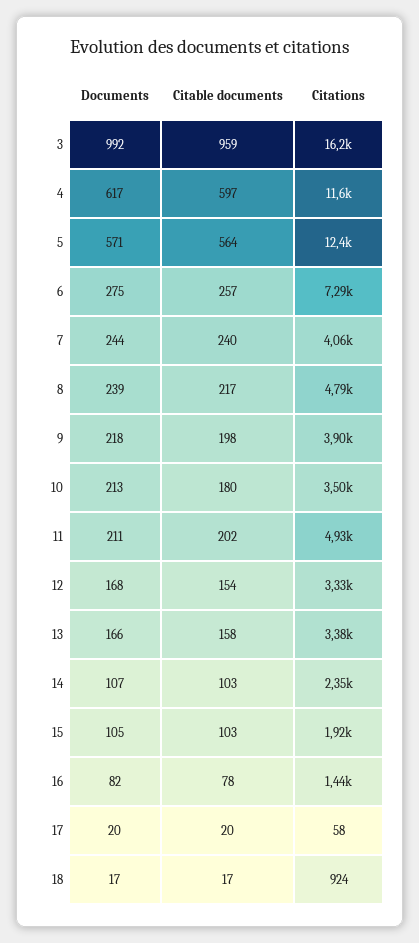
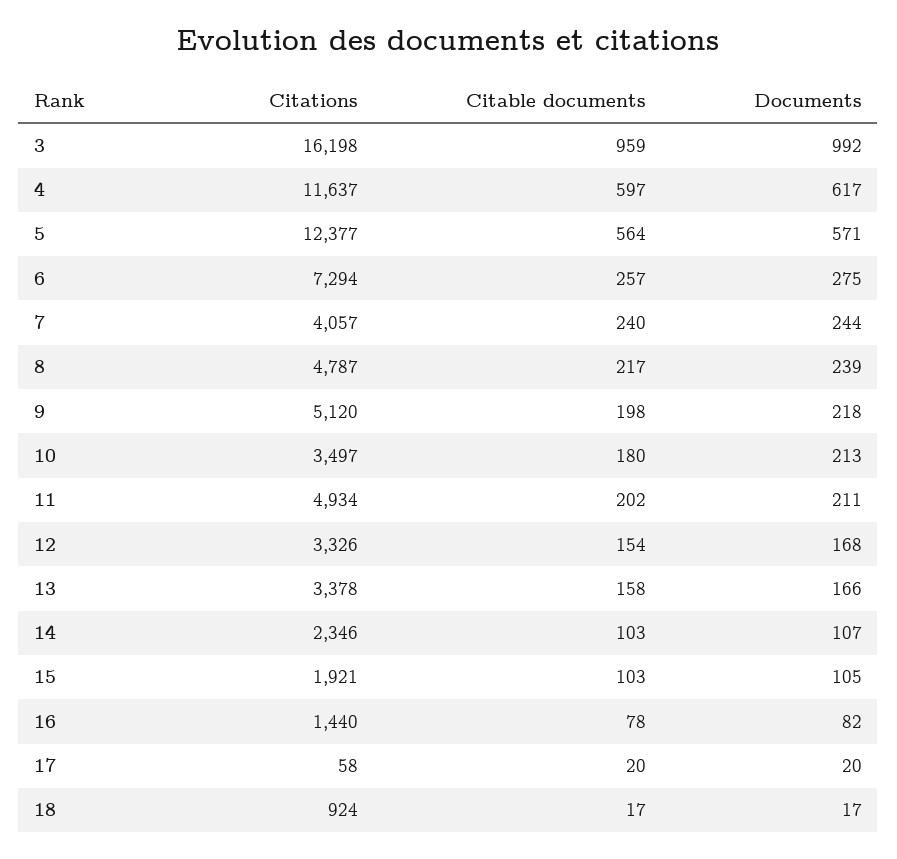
  {
    "Documents": {
      "3": 992,
      "4": 617,
      "5": 571,
      "6": 275,
      "7": 244,
      "8": 239,
      "9": 218,
      "10": 213,
      "11": 211,
      "12": 168,
      "13": 166,
      "14": 107,
      "15": 105,
      "16": 82,
      "17": 20,
      "18": 17
    },
    "Citable documents": {
      "3": 959,
      "4": 597,
      "5": 564,
      "6": 257,
      "7": 240,
      "8": 217,
      "9": 198,
      "10": 180,
      "11": 202,
      "12": 154,
      "13": 158,
      "14": 103,
      "15": 103,
      "16": 78,
      "17": 20,
      "18": 17
    },
    "Citations": {
      "3": 16198,
      "4": 11637,
      "5": 12377,
      "6": 7294,
      "7": 4057,
      "8": 4787,
-     "9": 3900,
+     "9": 5120,
      "10": 3497,
      "11": 4934,
      "12": 3326,
      "13": 3378,
      "14": 2346,
      "15": 1921,
      "16": 1440,
      "17": 58,
      "18": 924
    }
  }

